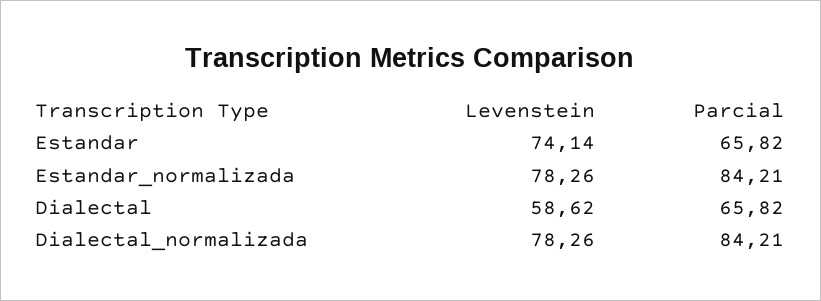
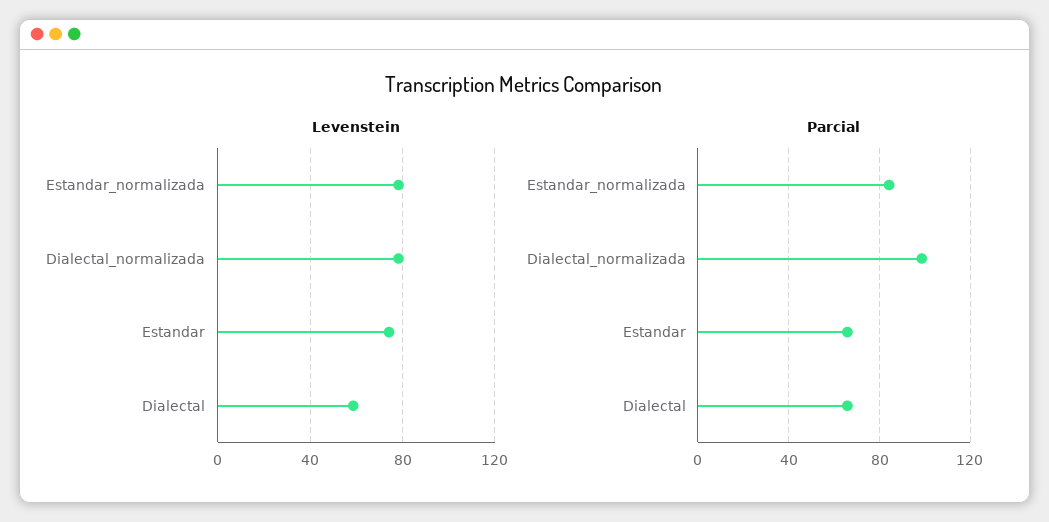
  {
    "Levenstein": {
      "Estandar": 74.14,
      "Estandar_normalizada": 78.26,
      "Dialectal": 58.62,
      "Dialectal_normalizada": 78.26
    },
    "Parcial": {
      "Estandar": 65.82,
      "Estandar_normalizada": 84.21,
      "Dialectal": 65.82,
-     "Dialectal_normalizada": 84.21
+     "Dialectal_normalizada": 100
    }
  }

